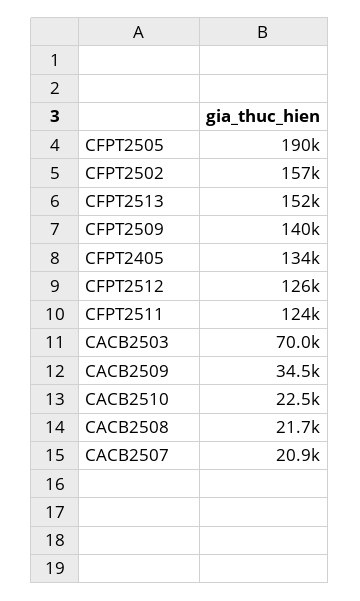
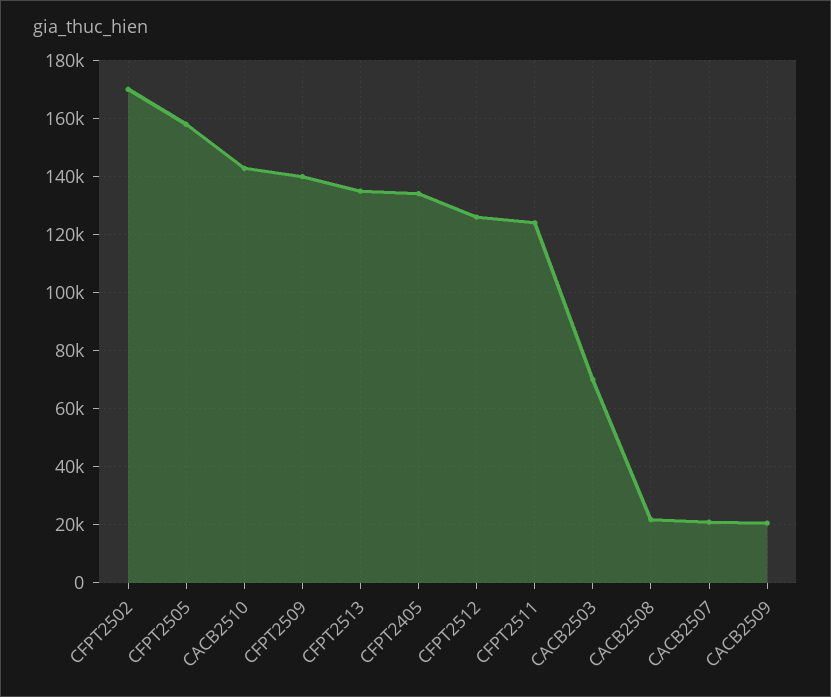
  {
-   "CFPT2505": 190000,
+   "CFPT2505": 157500,
-   "CFPT2502": 157000,
+   "CFPT2502": 170000,
-   "CFPT2513": 152000,
+   "CFPT2513": 135000,
    "CFPT2509": 140000,
    "CFPT2405": 134000,
    "CFPT2512": 126000,
    "CFPT2511": 124000,
    "CACB2503": 70000,
-   "CACB2509": 34500,
+   "CACB2509": 20000,
-   "CACB2510": 22500,
+   "CACB2510": 142500,
    "CACB2508": 21700,
    "CACB2507": 20900
  }

